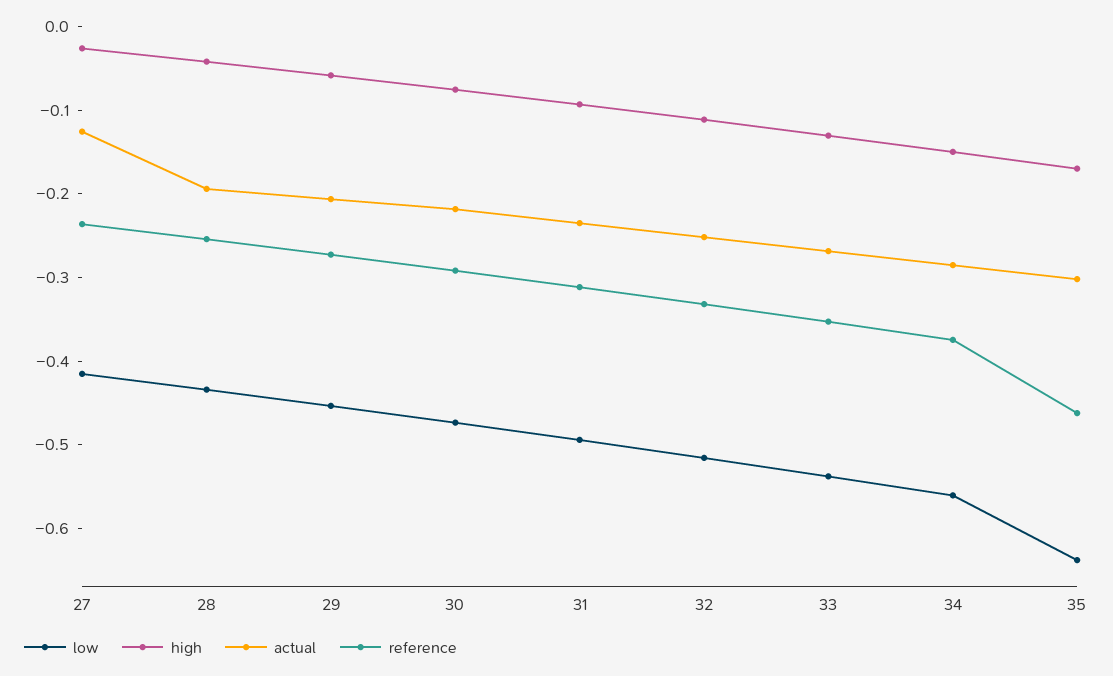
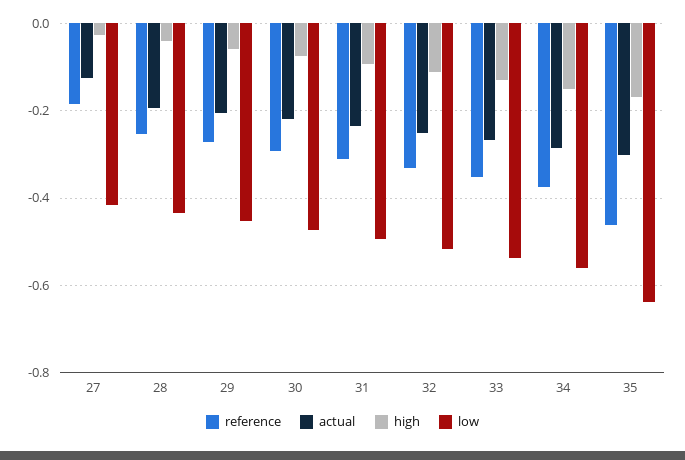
  {
    "low": {
      "27": -0.42,
      "28": -0.44,
      "29": -0.46,
      "30": -0.48,
      "31": -0.5,
      "32": -0.52,
      "33": -0.54,
      "34": -0.56,
      "35": -0.64
    },
    "high": {
      "27": -0.02,
      "28": -0.04,
      "29": -0.06,
      "30": -0.08,
      "31": -0.1,
      "32": -0.12,
      "33": -0.14,
      "34": -0.14,
      "35": -0.16
    },
    "actual": {
      "27": -0.12,
      "28": -0.2,
      "29": -0.2,
      "30": -0.22,
      "31": -0.24,
      "32": -0.26,
      "33": -0.26,
      "34": -0.28,
      "35": -0.3
    },
    "reference": {
-     "27": -0.24,
+     "27": -0.18,
      "28": -0.26,
      "29": -0.28,
      "30": -0.3,
      "31": -0.32,
      "32": -0.34,
      "33": -0.36,
      "34": -0.38,
      "35": -0.46
    }
  }

